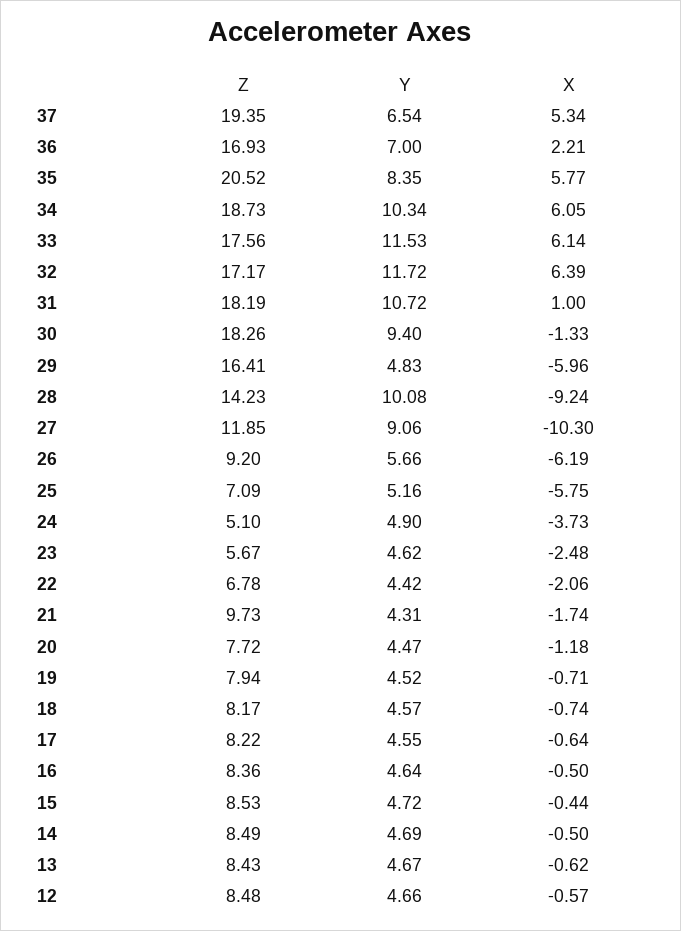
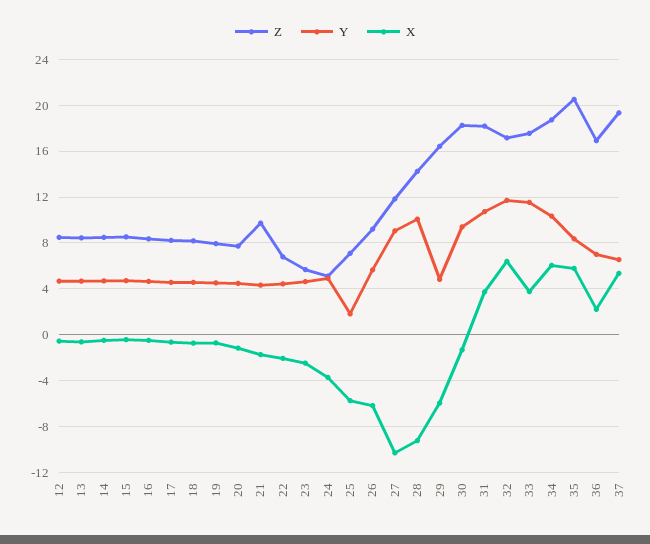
  {
    "Z": {
      "37": 19.35,
      "36": 16.93,
      "35": 20.52,
      "34": 18.73,
      "33": 17.56,
      "32": 17.17,
      "31": 18.19,
      "30": 18.26,
      "29": 16.41,
      "28": 14.23,
      "27": 11.85,
      "26": 9.2,
      "25": 7.09,
      "24": 5.1,
      "23": 5.67,
      "22": 6.78,
      "21": 9.73,
      "20": 7.72,
      "19": 7.94,
      "18": 8.17,
      "17": 8.22,
      "16": 8.36,
      "15": 8.53,
      "14": 8.49,
      "13": 8.43,
      "12": 8.48
    },
    "Y": {
      "37": 6.54,
      "36": 7,
      "35": 8.35,
      "34": 10.34,
      "33": 11.53,
      "32": 11.72,
      "31": 10.72,
      "30": 9.4,
      "29": 4.83,
      "28": 10.08,
      "27": 9.06,
      "26": 5.66,
-     "25": 5.16,
+     "25": 2,
      "24": 4.9,
      "23": 4.62,
      "22": 4.42,
      "21": 4.31,
      "20": 4.47,
      "19": 4.52,
      "18": 4.57,
      "17": 4.55,
      "16": 4.64,
      "15": 4.72,
      "14": 4.69,
      "13": 4.67,
      "12": 4.66
    },
    "X": {
      "37": 5.34,
      "36": 2.21,
      "35": 5.77,
      "34": 6.05,
-     "33": 6.14,
+     "33": 4,
      "32": 6.39,
-     "31": 1,
+     "31": 4,
      "30": -1.33,
      "29": -5.96,
      "28": -9.24,
      "27": -10.3,
      "26": -6.19,
      "25": -5.75,
      "24": -3.73,
      "23": -2.48,
      "22": -2.06,
      "21": -1.74,
      "20": -1.18,
      "19": -0.71,
      "18": -0.74,
      "17": -0.64,
      "16": -0.5,
      "15": -0.44,
      "14": -0.5,
      "13": -0.62,
      "12": -0.57
    }
  }

